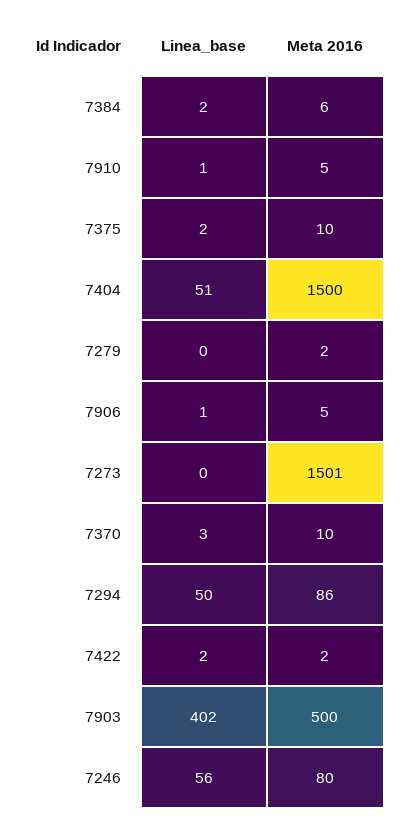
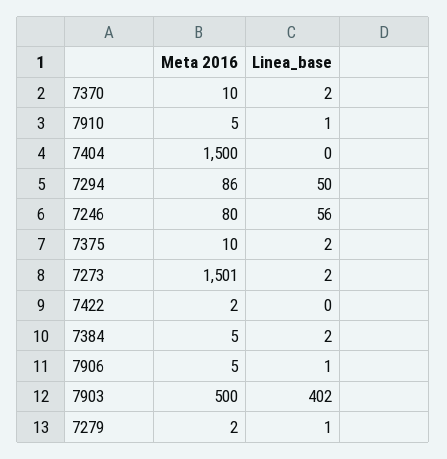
  {
    "Linea_base": {
      "7384": 2,
      "7910": 1,
      "7375": 2,
-     "7404": 51,
+     "7404": 0,
-     "7279": 0,
+     "7279": 1,
      "7906": 1,
-     "7273": 0,
+     "7273": 2,
-     "7370": 3,
+     "7370": 2,
      "7294": 50,
-     "7422": 2,
+     "7422": 0,
      "7903": 402,
      "7246": 56
    },
    "Meta 2016": {
-     "7384": 6,
+     "7384": 5,
      "7910": 5,
      "7375": 10,
      "7404": 1500,
      "7279": 2,
      "7906": 5,
      "7273": 1501,
      "7370": 10,
      "7294": 86,
      "7422": 2,
      "7903": 500,
      "7246": 80
    }
  }

